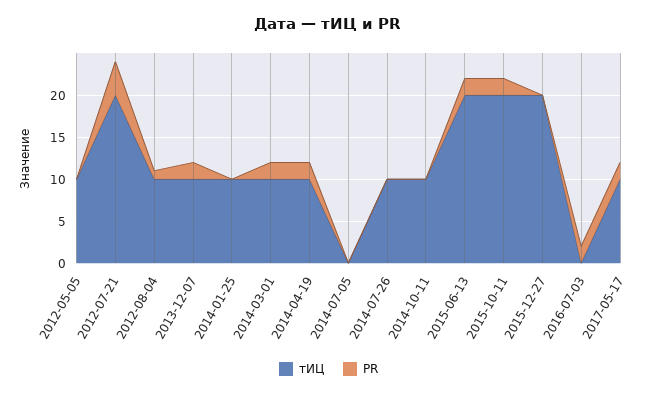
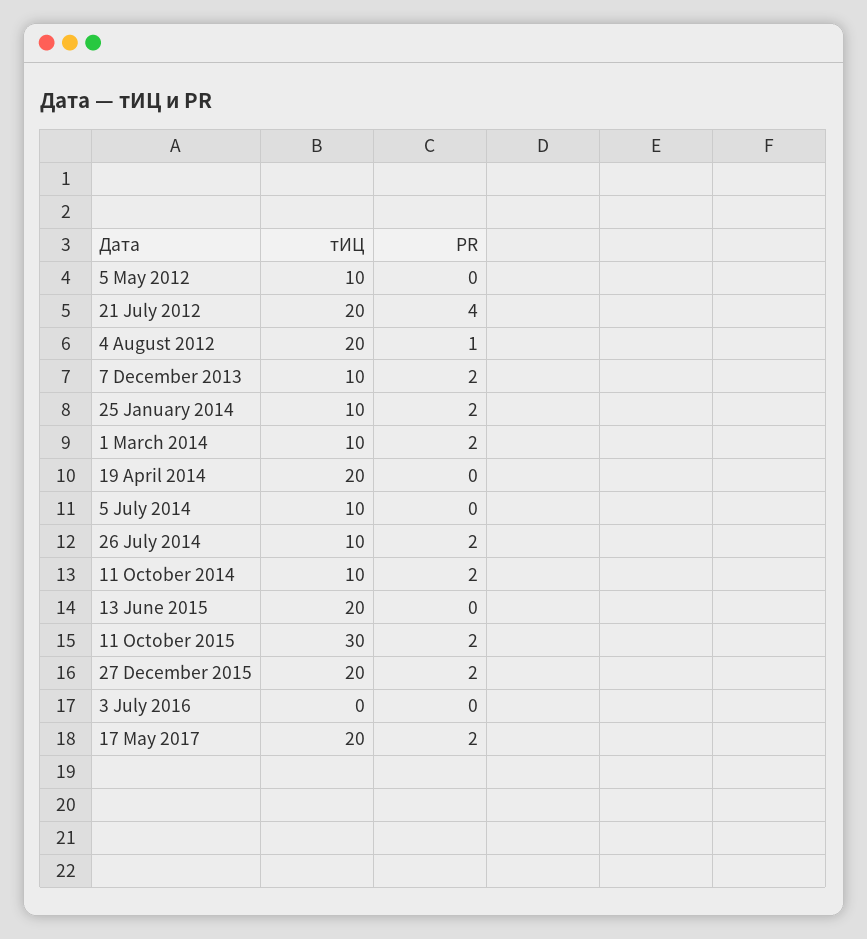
  {
    "тИЦ": {
      "2012-05-05": 10,
      "2012-07-21": 20,
-     "2012-08-04": 10,
+     "2012-08-04": 20,
      "2013-12-07": 10,
      "2014-01-25": 10,
      "2014-03-01": 10,
-     "2014-04-19": 10,
+     "2014-04-19": 20,
-     "2014-07-05": 0,
+     "2014-07-05": 10,
      "2014-07-26": 10,
      "2014-10-11": 10,
      "2015-06-13": 20,
-     "2015-10-11": 20,
+     "2015-10-11": 30,
      "2015-12-27": 20,
      "2016-07-03": 0,
-     "2017-05-17": 10
+     "2017-05-17": 20
    },
    "PR": {
      "2012-05-05": 0,
      "2012-07-21": 4,
      "2012-08-04": 1,
      "2013-12-07": 2,
-     "2014-01-25": 0,
+     "2014-01-25": 2,
      "2014-03-01": 2,
-     "2014-04-19": 2,
+     "2014-04-19": 0,
      "2014-07-05": 0,
-     "2014-07-26": 0,
+     "2014-07-26": 2,
-     "2014-10-11": 0,
+     "2014-10-11": 2,
-     "2015-06-13": 2,
+     "2015-06-13": 0,
      "2015-10-11": 2,
-     "2015-12-27": 0,
+     "2015-12-27": 2,
-     "2016-07-03": 2,
+     "2016-07-03": 0,
      "2017-05-17": 2
    }
  }

